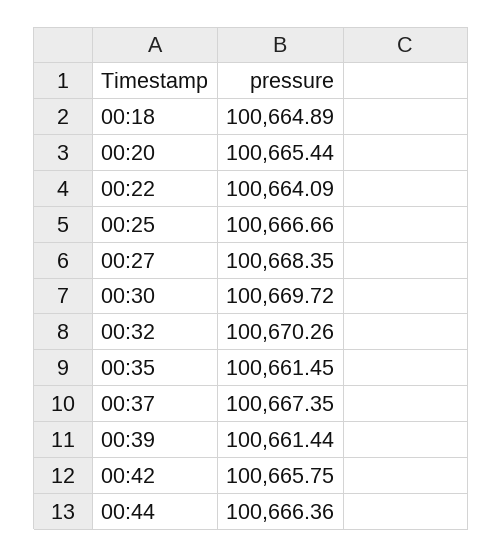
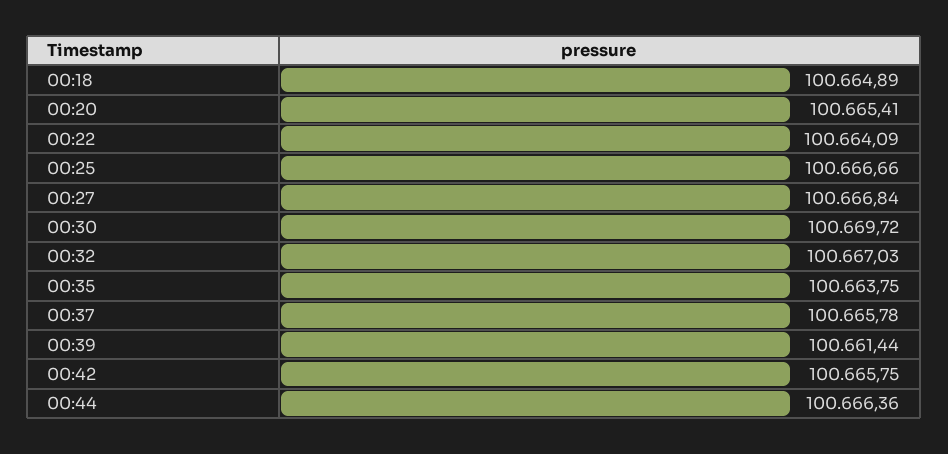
  {
    "00:18": 100664.89,
-   "00:20": 100665.44,
+   "00:20": 100665.41,
    "00:22": 100664.09,
    "00:25": 100666.66,
-   "00:27": 100668.35,
+   "00:27": 100666.84,
    "00:30": 100669.72,
-   "00:32": 100670.26,
+   "00:32": 100667.03,
-   "00:35": 100661.45,
+   "00:35": 100663.75,
-   "00:37": 100667.35,
+   "00:37": 100665.78,
    "00:39": 100661.44,
    "00:42": 100665.75,
    "00:44": 100666.36
  }

